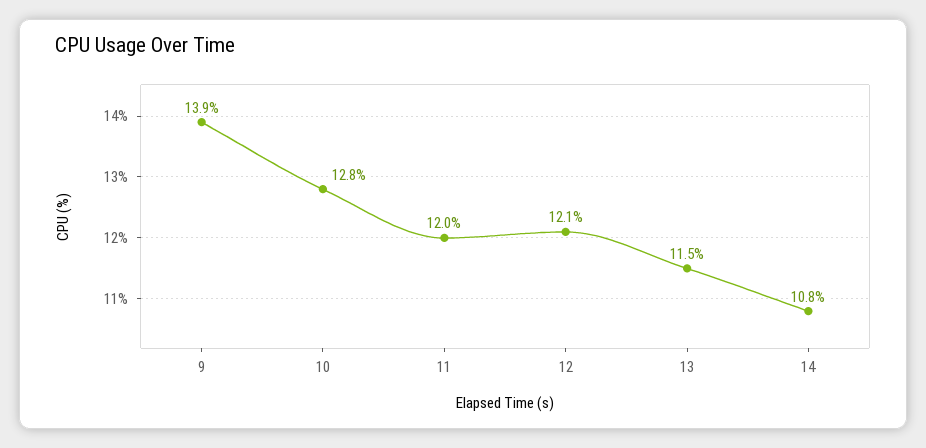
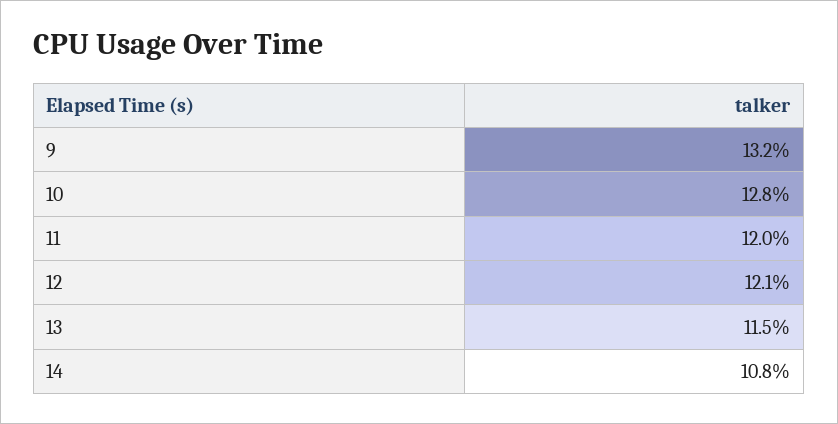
  {
-   "9": 13.9,
+   "9": 13.2,
    "10": 12.8,
    "11": 12,
    "12": 12.1,
    "13": 11.5,
    "14": 10.8
  }

